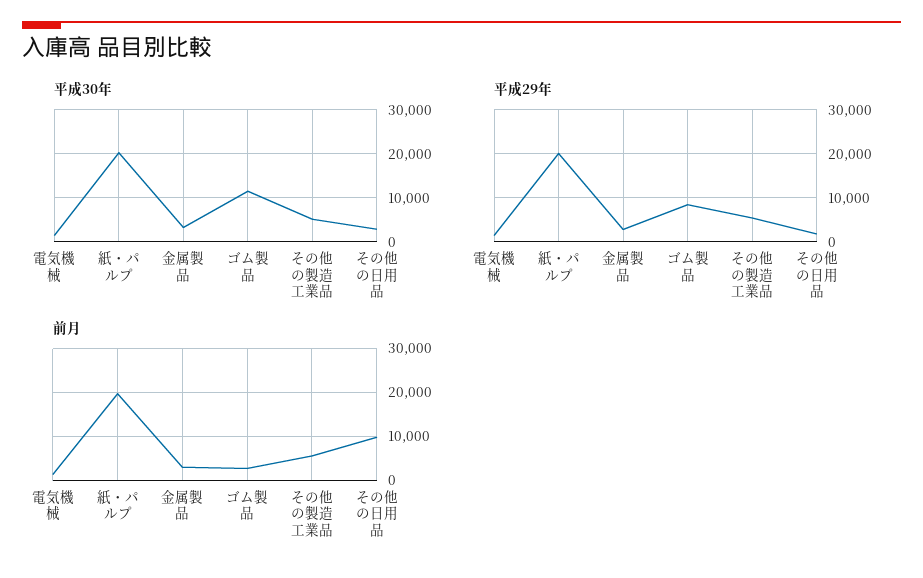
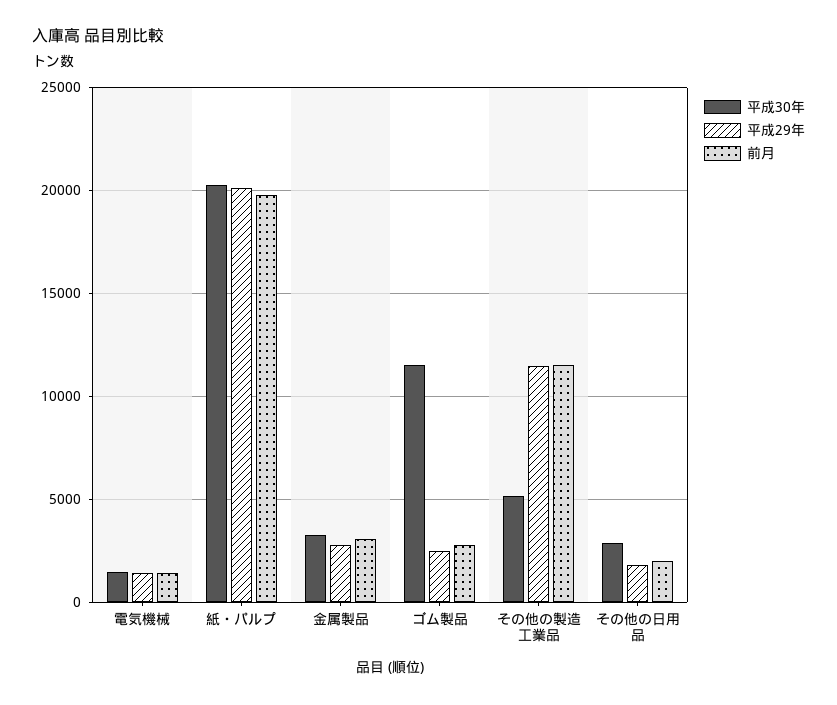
  {
    "平成30年": {
      "電気機械": 1500,
      "紙・パルプ": 20500,
      "金属製品": 3500,
      "ゴム製品": 11500,
      "その他の製造工業品": 5000,
      "その他の日用品": 3000
    },
    "平成29年": {
      "電気機械": 1500,
      "紙・パルプ": 20000,
      "金属製品": 3000,
-     "ゴム製品": 8000,
+     "ゴム製品": 2500,
-     "その他の製造工業品": 6000,
+     "その他の製造工業品": 11500,
      "その他の日用品": 2000
    },
    "前月": {
      "電気機械": 1500,
      "紙・パルプ": 20000,
      "金属製品": 3000,
      "ゴム製品": 3000,
-     "その他の製造工業品": 6000,
+     "その他の製造工業品": 11500,
-     "その他の日用品": 10000
+     "その他の日用品": 2000
    }
  }

